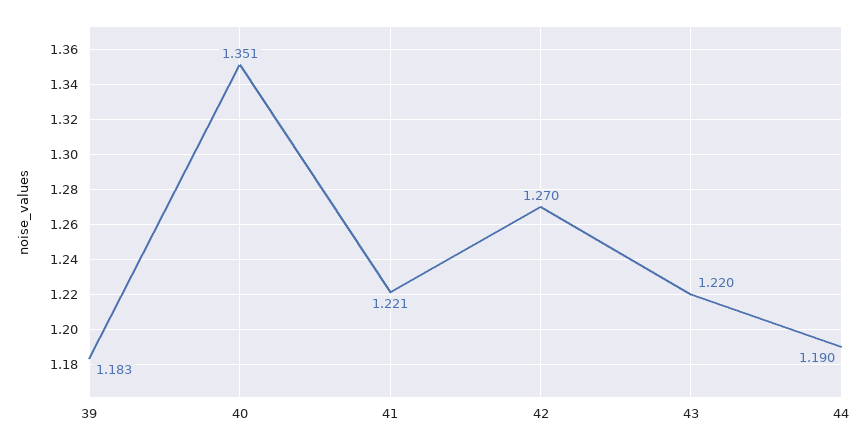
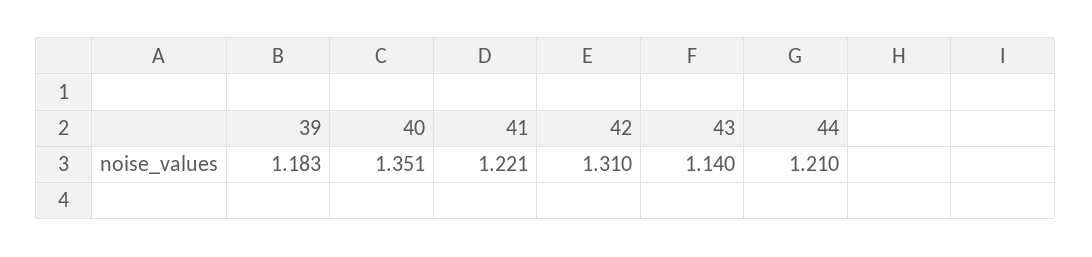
  {
    "39": 1.183,
    "40": 1.351,
    "41": 1.221,
-   "42": 1.27,
+   "42": 1.31,
-   "43": 1.22,
+   "43": 1.14,
-   "44": 1.19
+   "44": 1.21
  }

